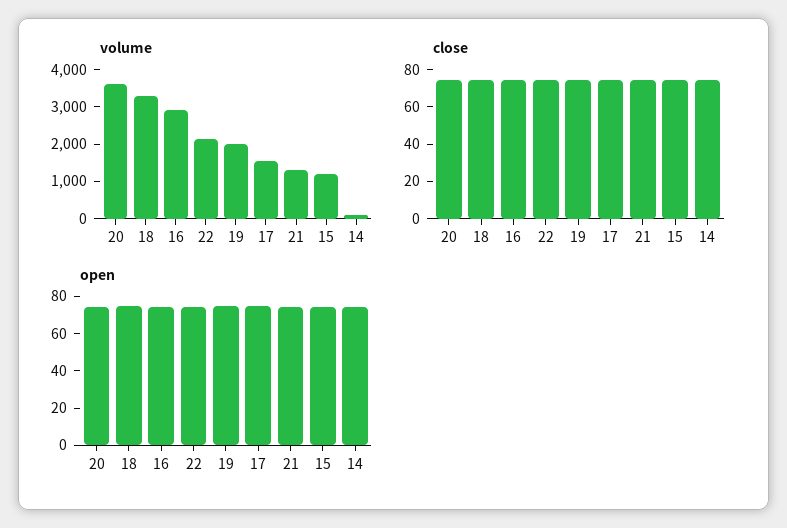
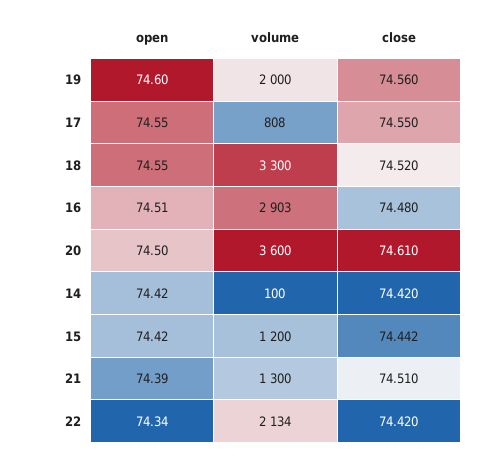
  {
    "volume": {
      "20": 3600,
      "18": 3300,
      "16": 2903,
      "22": 2134,
      "19": 2000,
-     "17": 1500,
+     "17": 808,
      "21": 1300,
      "15": 1200,
      "14": 100
    },
    "close": {
      "20": 74.61,
      "18": 74.52,
      "16": 74.48,
      "22": 74.42,
      "19": 74.56,
      "17": 74.55,
      "21": 74.51,
      "15": 74.442,
      "14": 74.42
    },
    "open": {
      "20": 74.5,
      "18": 74.55,
      "16": 74.51,
      "22": 74.34,
      "19": 74.6,
      "17": 74.55,
      "21": 74.39,
      "15": 74.42,
      "14": 74.42
    }
  }

